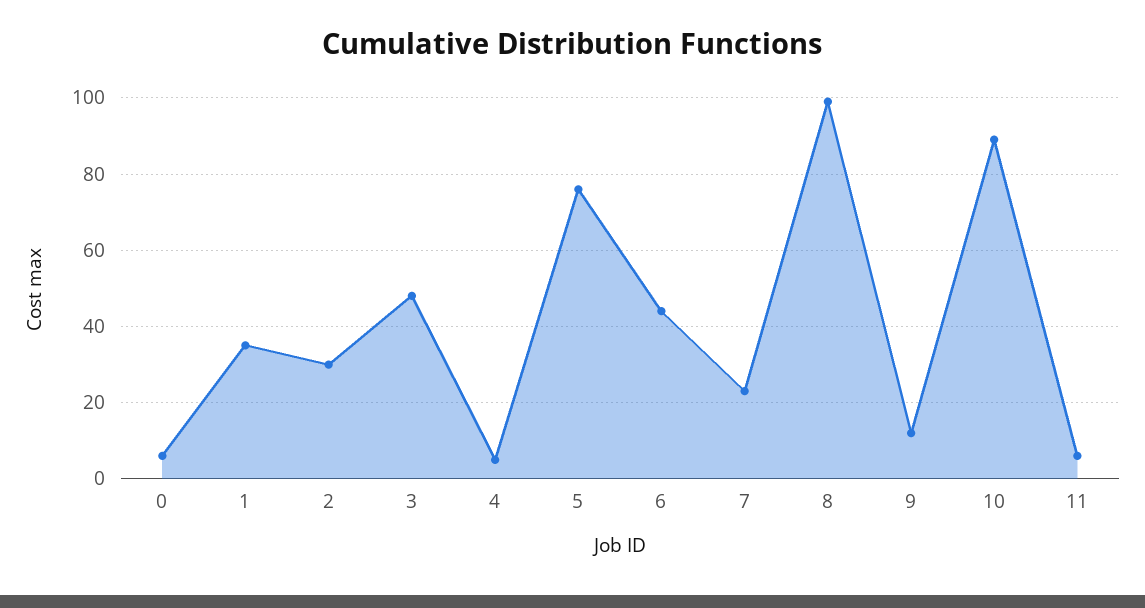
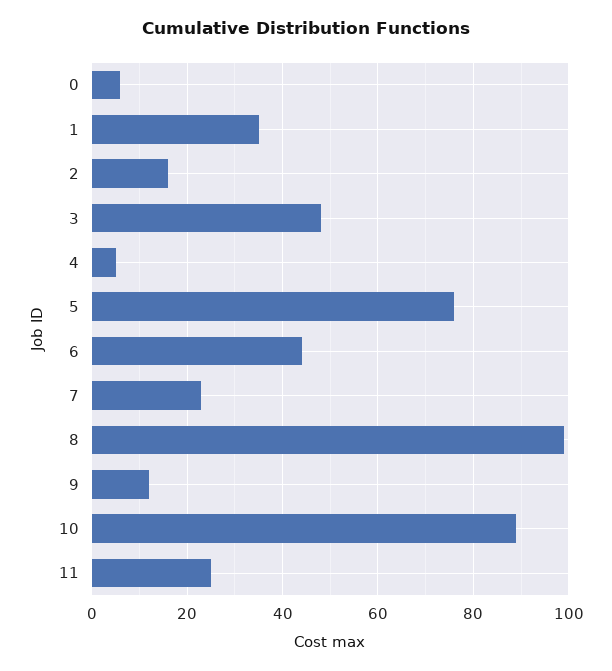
  {
    "0": 5,
    "1": 35,
-   "2": 30,
+   "2": 15,
    "3": 50,
    "4": 5,
    "5": 75,
    "6": 45,
    "7": 25,
    "8": 100,
    "9": 10,
    "10": 90,
-   "11": 5
+   "11": 25
  }

